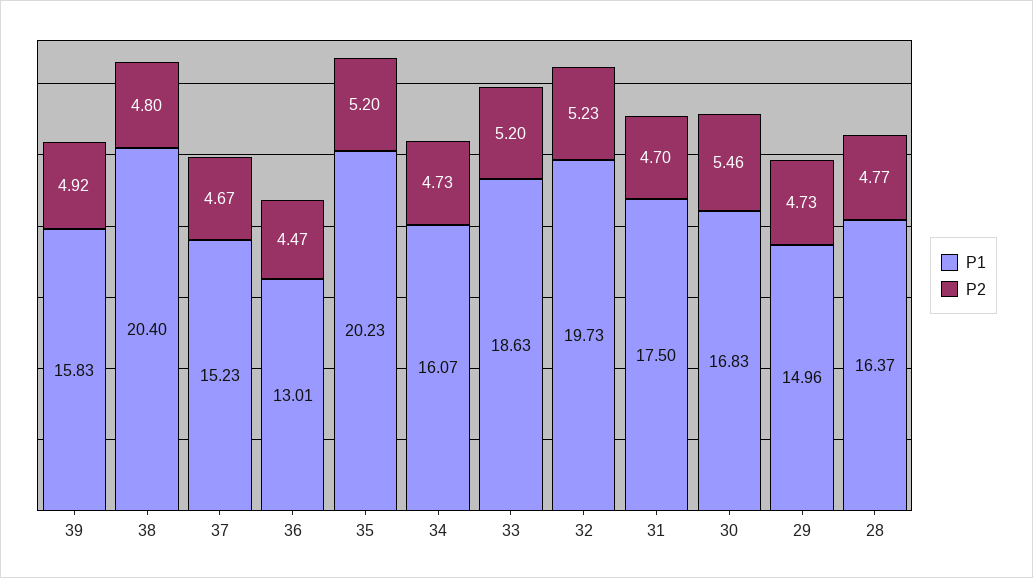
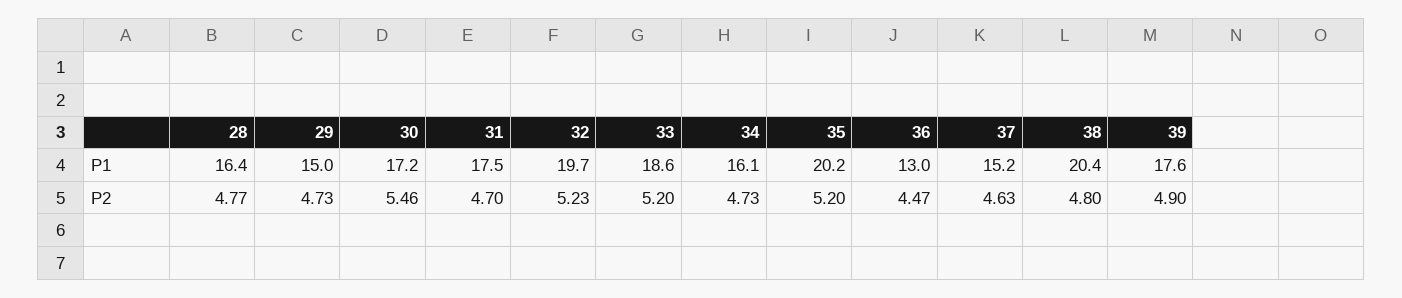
  {
    "P1": {
-     "39": 15.83,
+     "39": 17.6,
      "38": 20.4,
      "37": 15.23,
      "36": 13.01,
      "35": 20.23,
      "34": 16.07,
      "33": 18.63,
      "32": 19.73,
      "31": 17.5,
-     "30": 16.83,
+     "30": 17.2,
      "29": 14.96,
      "28": 16.37
    },
    "P2": {
-     "39": 4.92,
+     "39": 4.9,
      "38": 4.8,
-     "37": 4.67,
+     "37": 4.63,
      "36": 4.47,
      "35": 5.2,
      "34": 4.73,
      "33": 5.2,
      "32": 5.23,
      "31": 4.7,
      "30": 5.46,
      "29": 4.73,
      "28": 4.77
    }
  }

